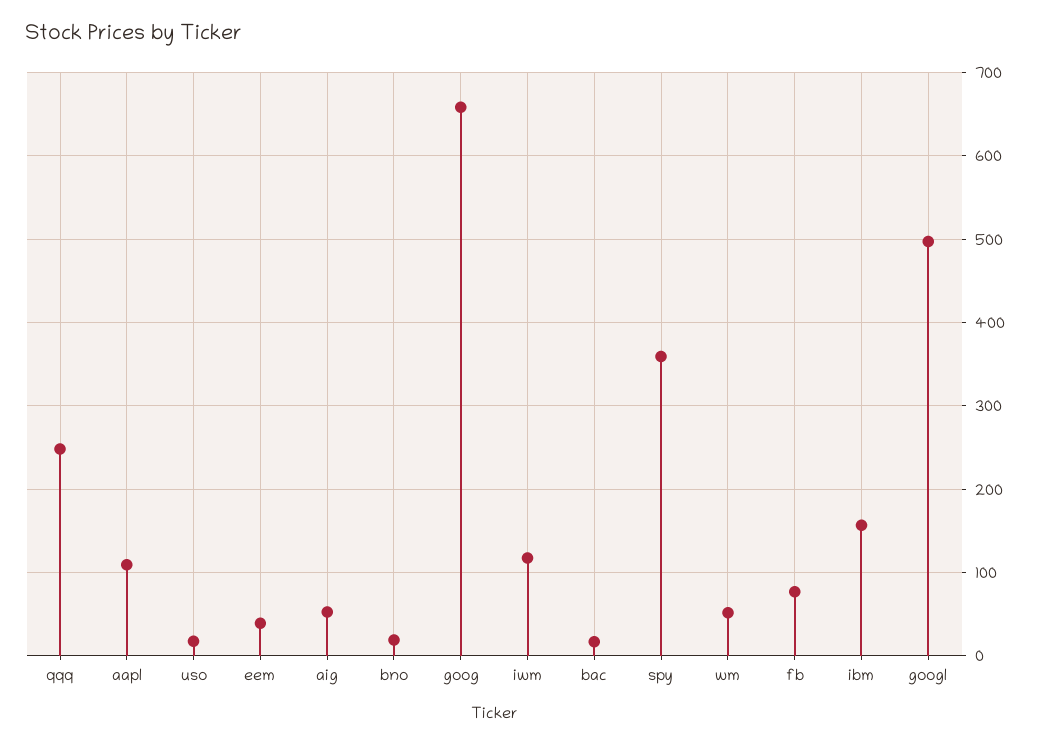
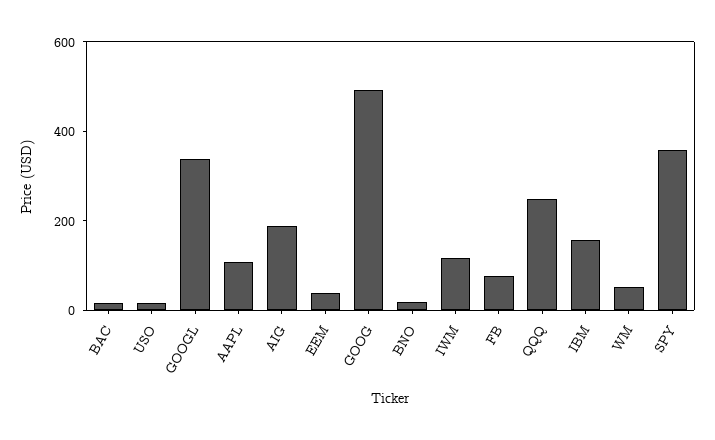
  {
    "qqq": 250,
    "aapl": 110,
    "uso": 20,
    "eem": 40,
-   "aig": 50,
+   "aig": 200,
    "bno": 20,
-   "goog": 660,
+   "goog": 500,
    "iwm": 120,
    "bac": 20,
    "spy": 360,
    "wm": 50,
    "fb": 80,
    "ibm": 160,
-   "googl": 500
+   "googl": 350
  }

